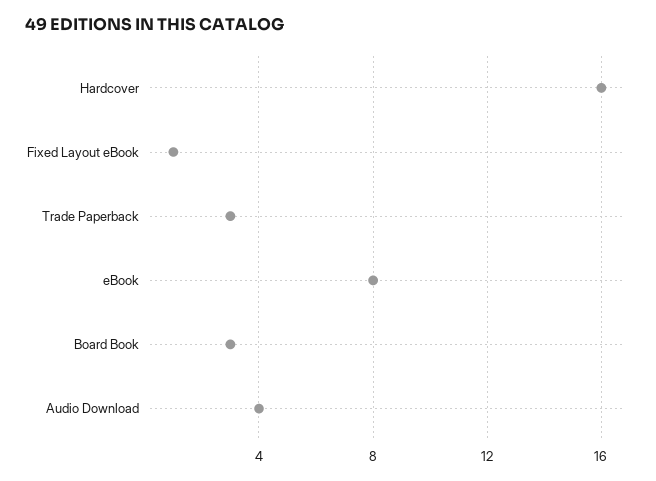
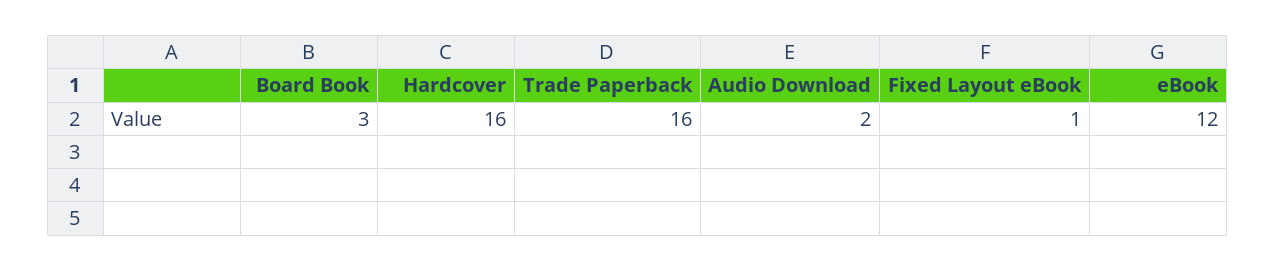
  {
    "Hardcover": 16,
    "Fixed Layout eBook": 1,
-   "Trade Paperback": 3,
+   "Trade Paperback": 16,
-   "eBook": 8,
+   "eBook": 12,
    "Board Book": 3,
-   "Audio Download": 4
+   "Audio Download": 2
  }

